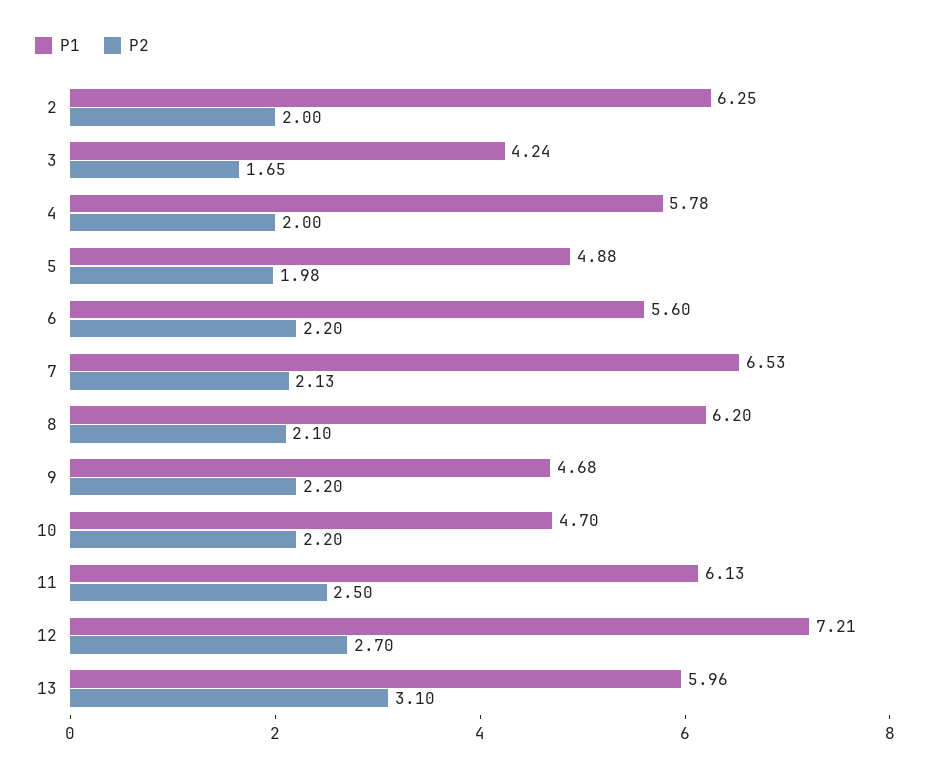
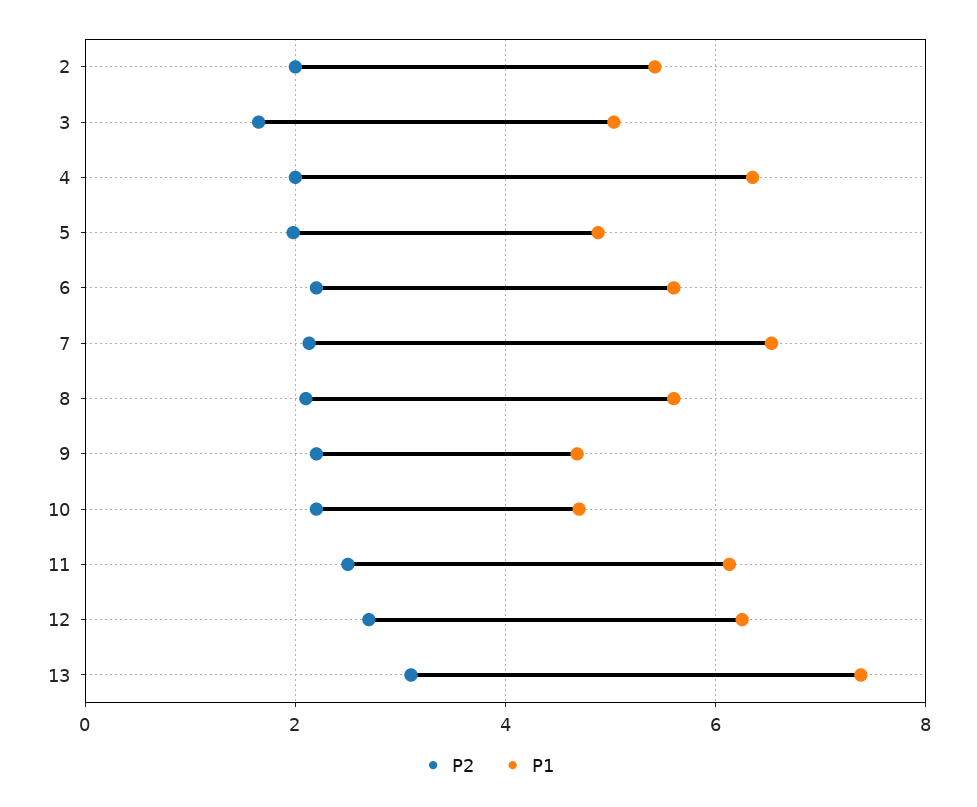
  {
    "P1": {
-     "2": 6.25,
+     "2": 5.4,
-     "3": 4.24,
+     "3": 5,
-     "4": 5.78,
+     "4": 6.4,
      "5": 4.88,
      "6": 5.6,
      "7": 6.53,
-     "8": 6.2,
+     "8": 5.6,
      "9": 4.68,
      "10": 4.7,
      "11": 6.13,
-     "12": 7.21,
+     "12": 6.2,
-     "13": 5.96
+     "13": 7.4
    },
    "P2": {
      "2": 2,
      "3": 1.65,
      "4": 2,
      "5": 1.98,
      "6": 2.2,
      "7": 2.13,
      "8": 2.1,
      "9": 2.2,
      "10": 2.2,
      "11": 2.5,
      "12": 2.7,
      "13": 3.1
    }
  }

